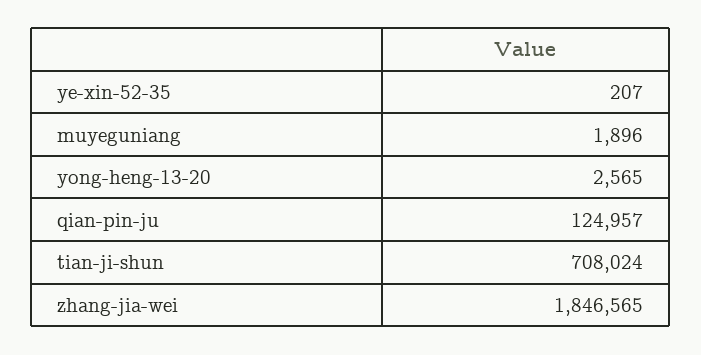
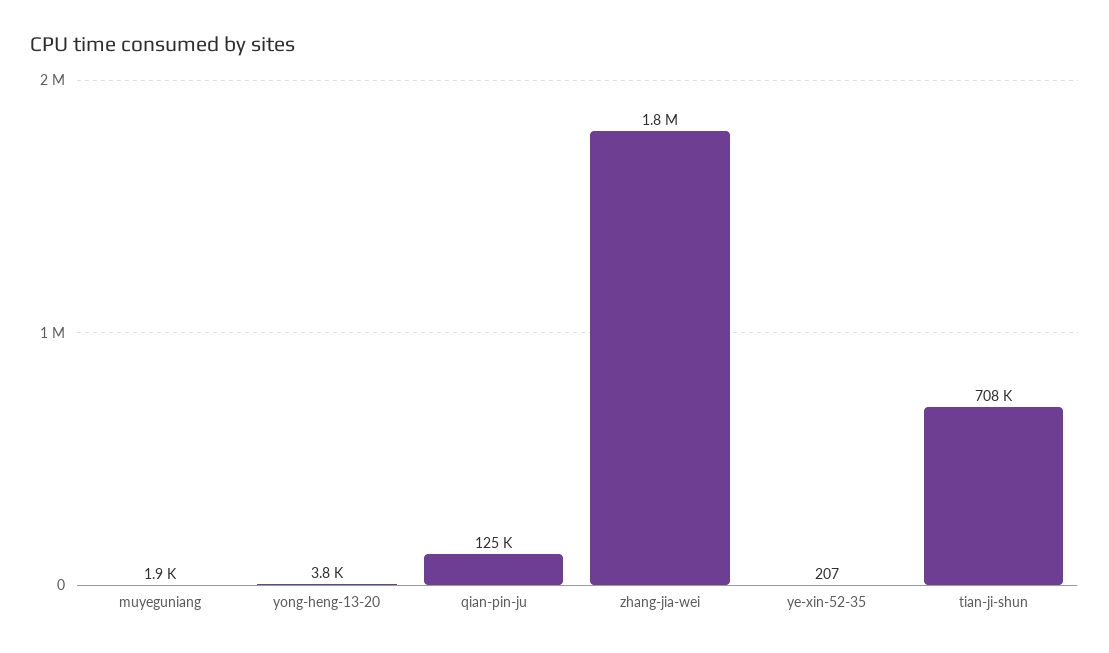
  {
    "ye-xin-52-35": 207,
    "muyeguniang": 1896,
-   "yong-heng-13-20": 2565,
+   "yong-heng-13-20": 3800,
    "qian-pin-ju": 124957,
    "tian-ji-shun": 708024,
    "zhang-jia-wei": 1846565
  }

